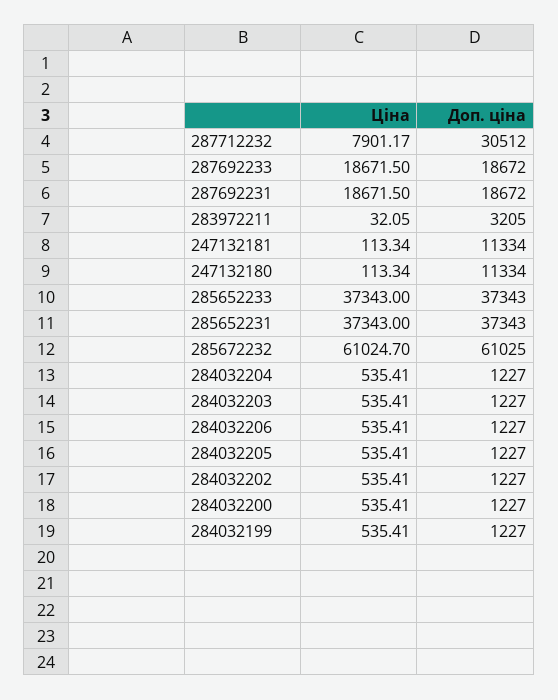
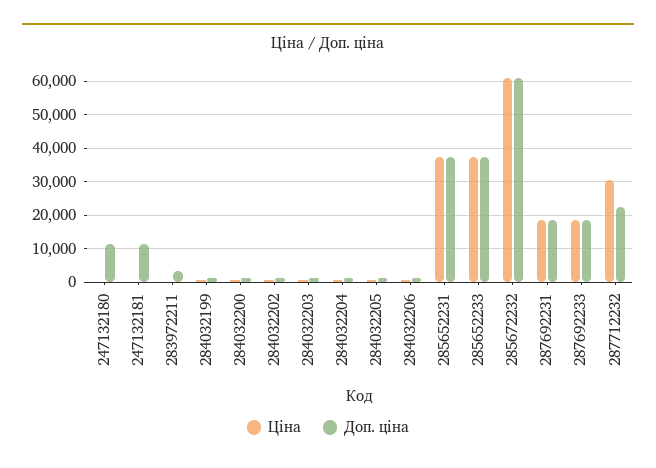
  {
    "Ціна": {
-     "287712232": 7901.17,
+     "287712232": 30000,
      "287692233": 18671.5,
      "287692231": 18671.5,
      "283972211": 32.05,
      "247132181": 113.34,
      "247132180": 113.34,
      "285652233": 37343,
      "285652231": 37343,
      "285672232": 61024.7,
      "284032204": 535.41,
      "284032203": 535.41,
      "284032206": 535.41,
      "284032205": 535.41,
      "284032202": 535.41,
      "284032200": 535.41,
      "284032199": 535.41
    },
    "Доп. ціна": {
-     "287712232": 30512,
+     "287712232": 22000,
      "287692233": 18672,
      "287692231": 18672,
      "283972211": 3205,
      "247132181": 11334,
      "247132180": 11334,
      "285652233": 37343,
      "285652231": 37343,
      "285672232": 61025,
      "284032204": 1227,
      "284032203": 1227,
      "284032206": 1227,
      "284032205": 1227,
      "284032202": 1227,
      "284032200": 1227,
      "284032199": 1227
    }
  }

